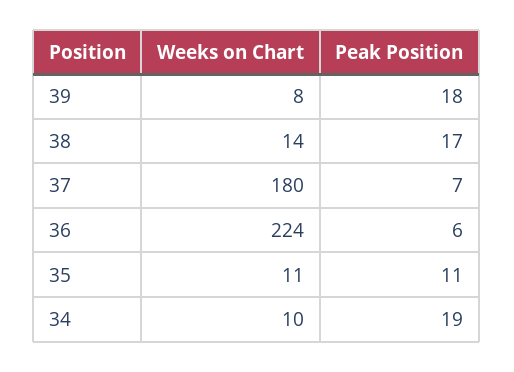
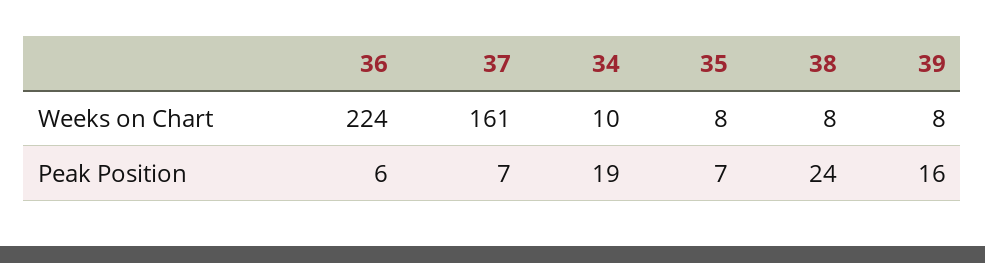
  {
    "Weeks on Chart": {
      "39": 8,
-     "38": 14,
+     "38": 8,
-     "37": 180,
+     "37": 161,
      "36": 224,
-     "35": 11,
+     "35": 8,
      "34": 10
    },
    "Peak Position": {
-     "39": 18,
+     "39": 16,
-     "38": 17,
+     "38": 24,
      "37": 7,
      "36": 6,
-     "35": 11,
+     "35": 7,
      "34": 19
    }
  }

